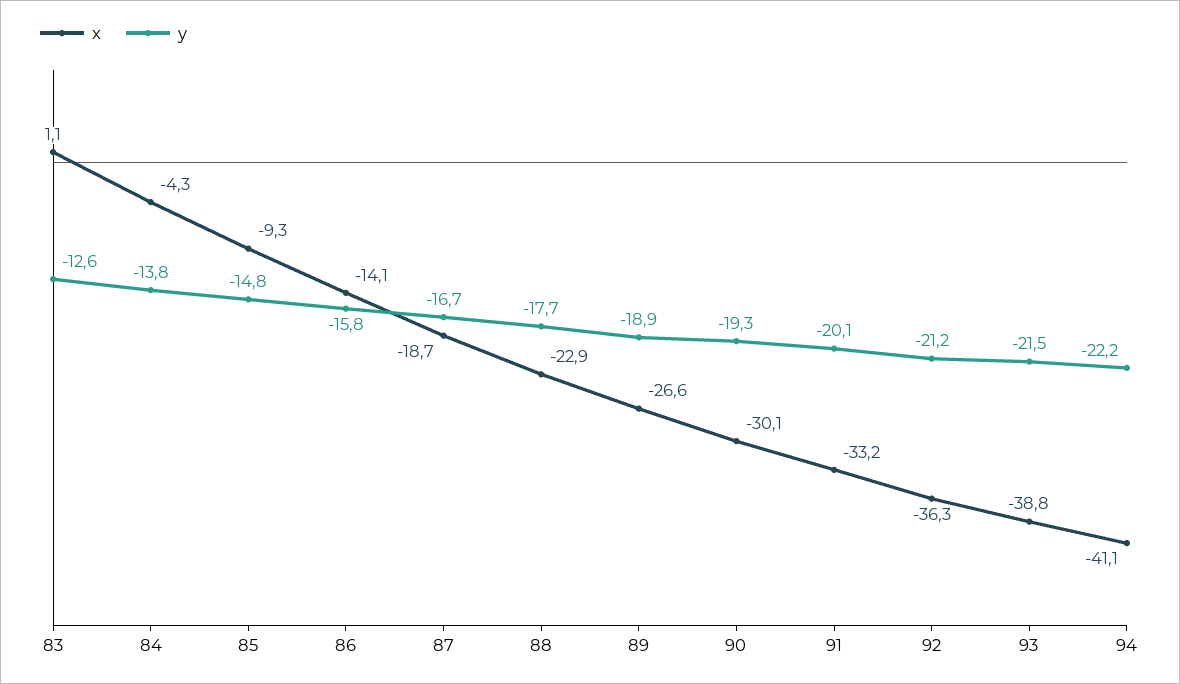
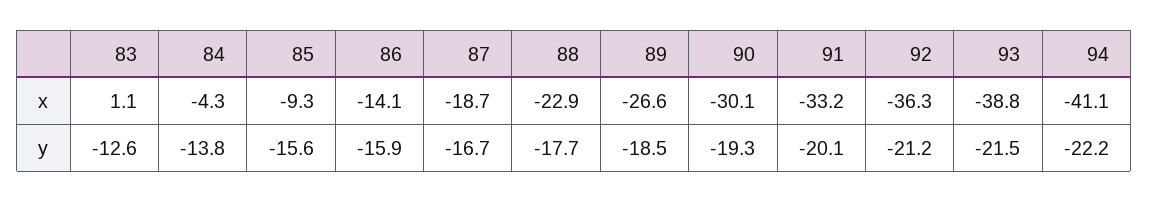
  {
    "x": {
      "83": 1.1,
      "84": -4.3,
      "85": -9.3,
      "86": -14.1,
      "87": -18.7,
      "88": -22.9,
      "89": -26.6,
      "90": -30.1,
      "91": -33.2,
      "92": -36.3,
      "93": -38.8,
      "94": -41.1
    },
    "y": {
      "83": -12.6,
      "84": -13.8,
-     "85": -14.8,
+     "85": -15.6,
-     "86": -15.8,
+     "86": -15.9,
      "87": -16.7,
      "88": -17.7,
-     "89": -18.9,
+     "89": -18.5,
      "90": -19.3,
      "91": -20.1,
      "92": -21.2,
      "93": -21.5,
      "94": -22.2
    }
  }

